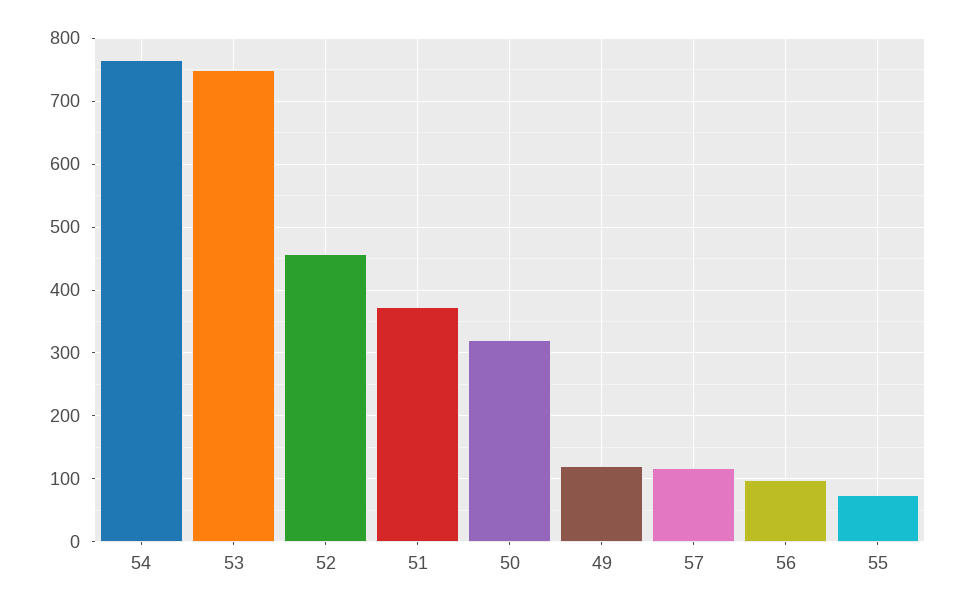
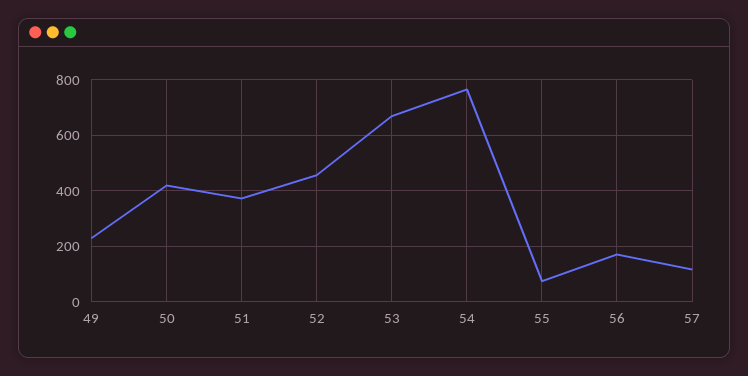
  {
    "54": 770,
-   "53": 750,
+   "53": 675,
    "52": 460,
    "51": 370,
-   "50": 320,
+   "50": 425,
-   "49": 120,
+   "49": 225,
    "57": 120,
-   "56": 100,
+   "56": 175,
    "55": 80
  }

